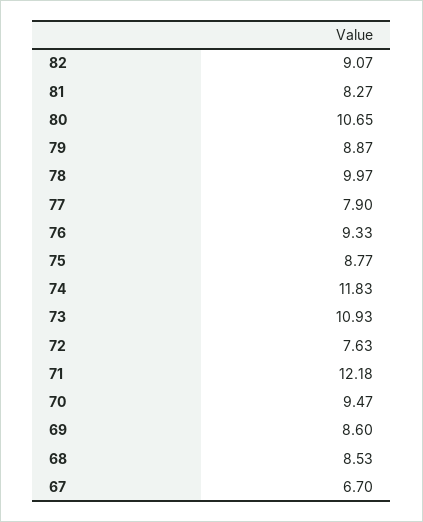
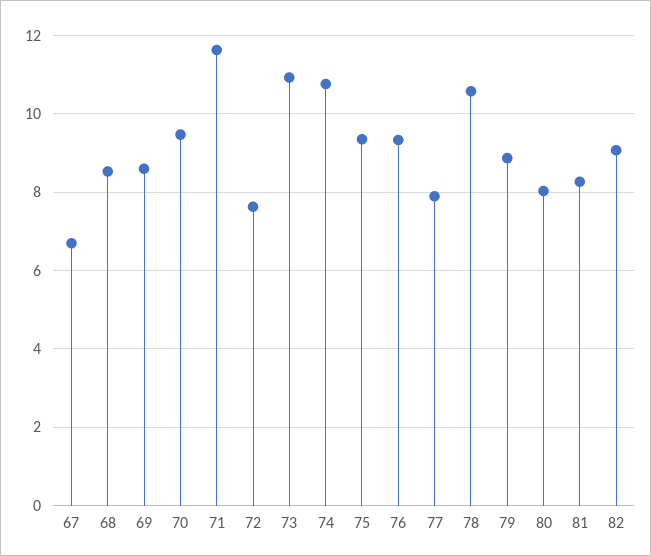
  {
    "82": 9.07,
    "81": 8.27,
-   "80": 10.65,
+   "80": 8,
    "79": 8.87,
-   "78": 9.97,
+   "78": 10.6,
    "77": 7.9,
    "76": 9.33,
-   "75": 8.77,
+   "75": 9.4,
-   "74": 11.83,
+   "74": 10.8,
    "73": 10.93,
    "72": 7.63,
-   "71": 12.18,
+   "71": 11.6,
    "70": 9.47,
    "69": 8.6,
    "68": 8.53,
    "67": 6.7
  }

